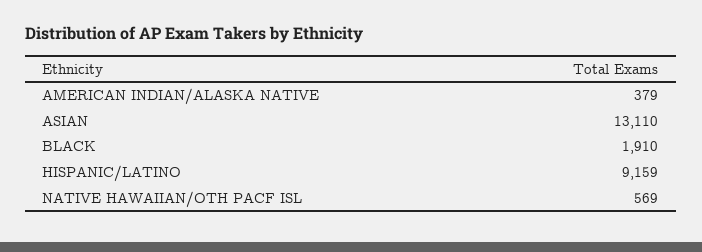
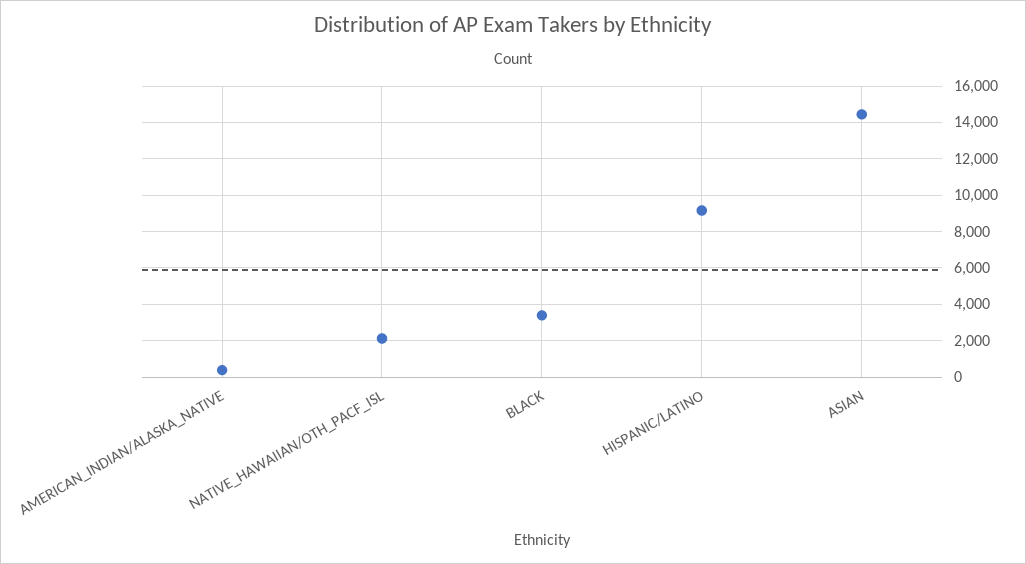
  {
    "AMERICAN INDIAN/ALASKA NATIVE": 379,
-   "ASIAN": 13110,
+   "ASIAN": 14500,
-   "BLACK": 1910,
+   "BLACK": 3500,
    "HISPANIC/LATINO": 9159,
-   "NATIVE HAWAIIAN/OTH PACF ISL": 569
+   "NATIVE HAWAIIAN/OTH PACF ISL": 2000
  }

